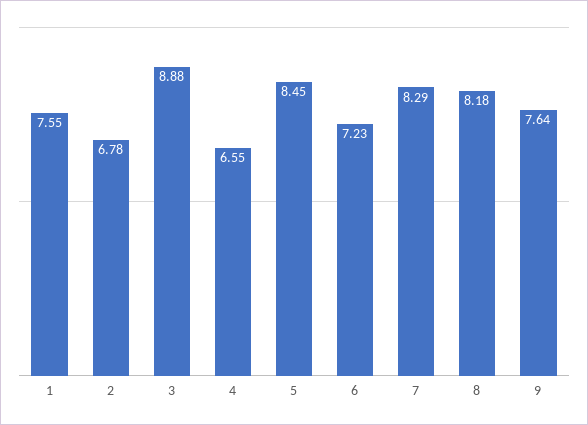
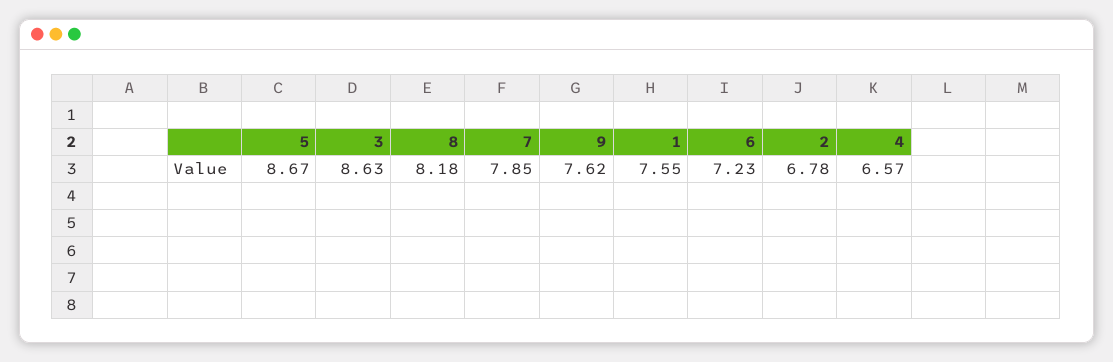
  {
    "1": 7.55,
    "2": 6.78,
-   "3": 8.88,
+   "3": 8.63,
-   "4": 6.55,
+   "4": 6.57,
-   "5": 8.45,
+   "5": 8.67,
    "6": 7.23,
-   "7": 8.29,
+   "7": 7.85,
    "8": 8.18,
-   "9": 7.64
+   "9": 7.62
  }

